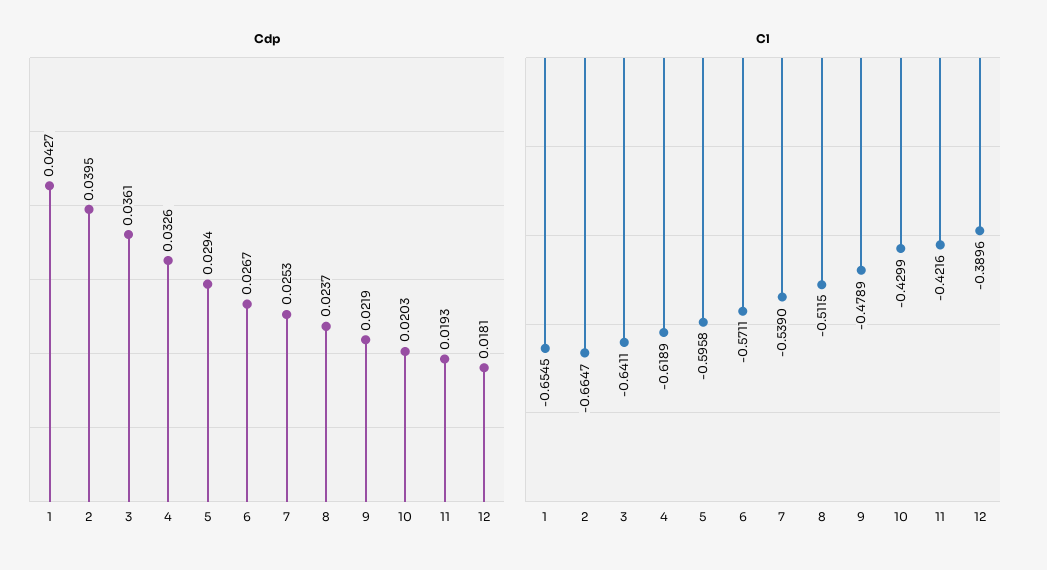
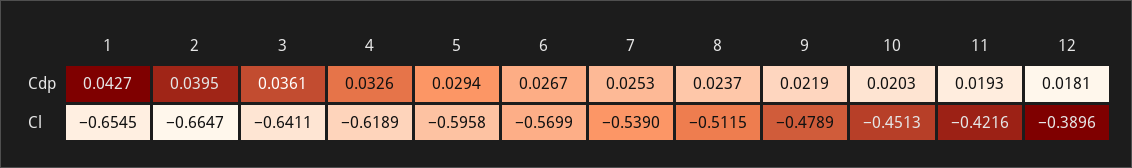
  {
    "Cdp": {
      "1": 0.0427,
      "2": 0.0395,
      "3": 0.0361,
      "4": 0.0326,
      "5": 0.0294,
      "6": 0.0267,
      "7": 0.0253,
      "8": 0.0237,
      "9": 0.0219,
      "10": 0.0203,
      "11": 0.0193,
      "12": 0.0181
    },
    "Cl": {
      "1": -0.6545,
      "2": -0.6647,
      "3": -0.6411,
      "4": -0.6189,
      "5": -0.5958,
-     "6": -0.5711,
+     "6": -0.5699,
      "7": -0.539,
      "8": -0.5115,
      "9": -0.4789,
-     "10": -0.4299,
+     "10": -0.4513,
      "11": -0.4216,
      "12": -0.3896
    }
  }

